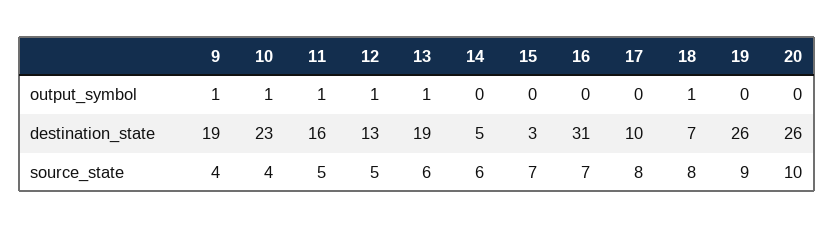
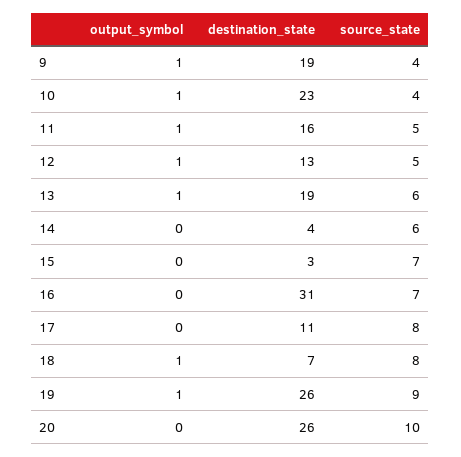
  {
    "9": {
      "output_symbol": 1,
      "destination_state": 19,
      "source_state": 4
    },
    "10": {
      "output_symbol": 1,
      "destination_state": 23,
      "source_state": 4
    },
    "11": {
      "output_symbol": 1,
      "destination_state": 16,
      "source_state": 5
    },
    "12": {
      "output_symbol": 1,
      "destination_state": 13,
      "source_state": 5
    },
    "13": {
      "output_symbol": 1,
      "destination_state": 19,
      "source_state": 6
    },
    "14": {
      "output_symbol": 0,
-     "destination_state": 5,
+     "destination_state": 4,
      "source_state": 6
    },
    "15": {
      "output_symbol": 0,
      "destination_state": 3,
      "source_state": 7
    },
    "16": {
      "output_symbol": 0,
      "destination_state": 31,
      "source_state": 7
    },
    "17": {
      "output_symbol": 0,
-     "destination_state": 10,
+     "destination_state": 11,
      "source_state": 8
    },
    "18": {
      "output_symbol": 1,
      "destination_state": 7,
      "source_state": 8
    },
    "19": {
-     "output_symbol": 0,
+     "output_symbol": 1,
      "destination_state": 26,
      "source_state": 9
    },
    "20": {
      "output_symbol": 0,
      "destination_state": 26,
      "source_state": 10
    }
  }

